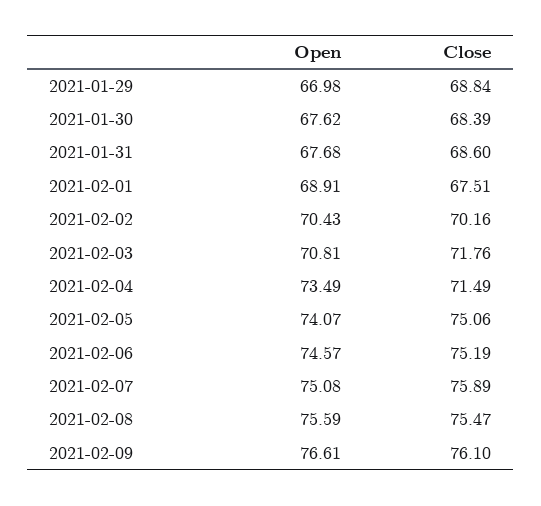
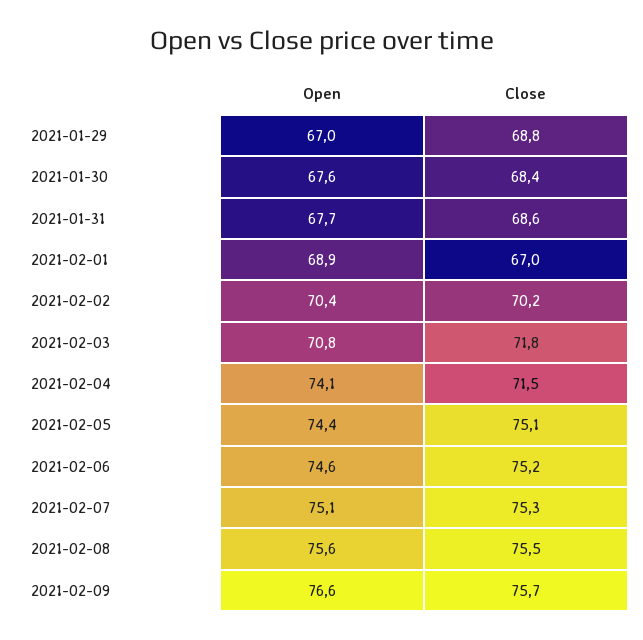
  {
    "Open": {
      "2021-01-29": 66.98,
      "2021-01-30": 67.62,
      "2021-01-31": 67.68,
      "2021-02-01": 68.91,
      "2021-02-02": 70.43,
      "2021-02-03": 70.81,
-     "2021-02-04": 73.49,
+     "2021-02-04": 74.1,
-     "2021-02-05": 74.07,
+     "2021-02-05": 74.4,
      "2021-02-06": 74.57,
      "2021-02-07": 75.08,
      "2021-02-08": 75.59,
      "2021-02-09": 76.61
    },
    "Close": {
      "2021-01-29": 68.84,
      "2021-01-30": 68.39,
      "2021-01-31": 68.6,
-     "2021-02-01": 67.51,
+     "2021-02-01": 67,
      "2021-02-02": 70.16,
      "2021-02-03": 71.76,
      "2021-02-04": 71.49,
      "2021-02-05": 75.06,
      "2021-02-06": 75.19,
-     "2021-02-07": 75.89,
+     "2021-02-07": 75.3,
      "2021-02-08": 75.47,
-     "2021-02-09": 76.1
+     "2021-02-09": 75.7
    }
  }

